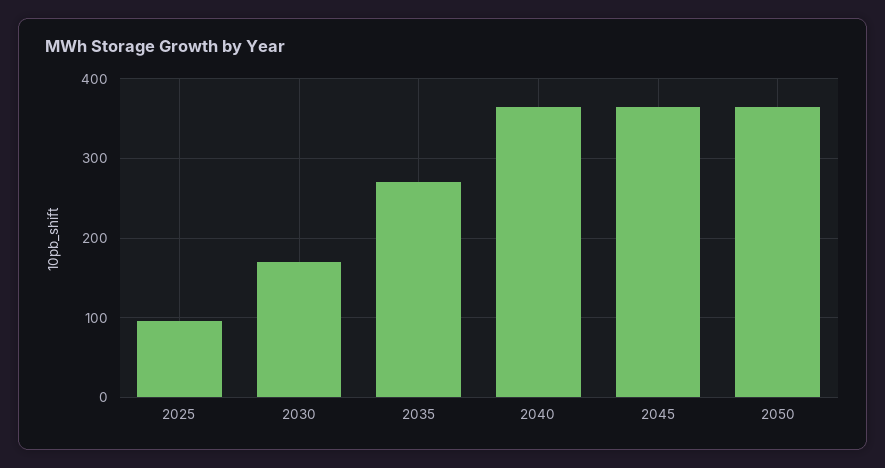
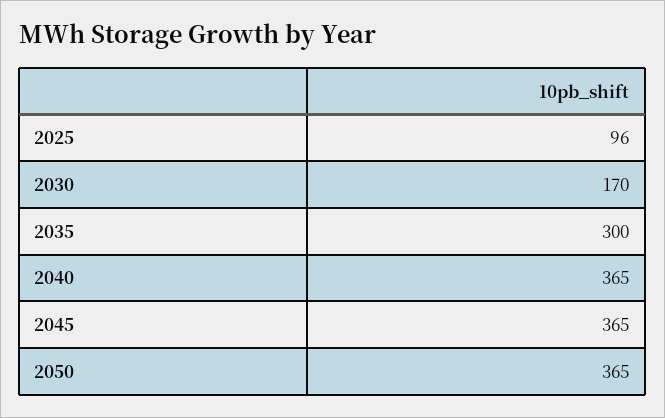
  {
    "2025": 96,
    "2030": 170,
-   "2035": 270,
+   "2035": 300,
    "2040": 365,
    "2045": 365,
    "2050": 365
  }

